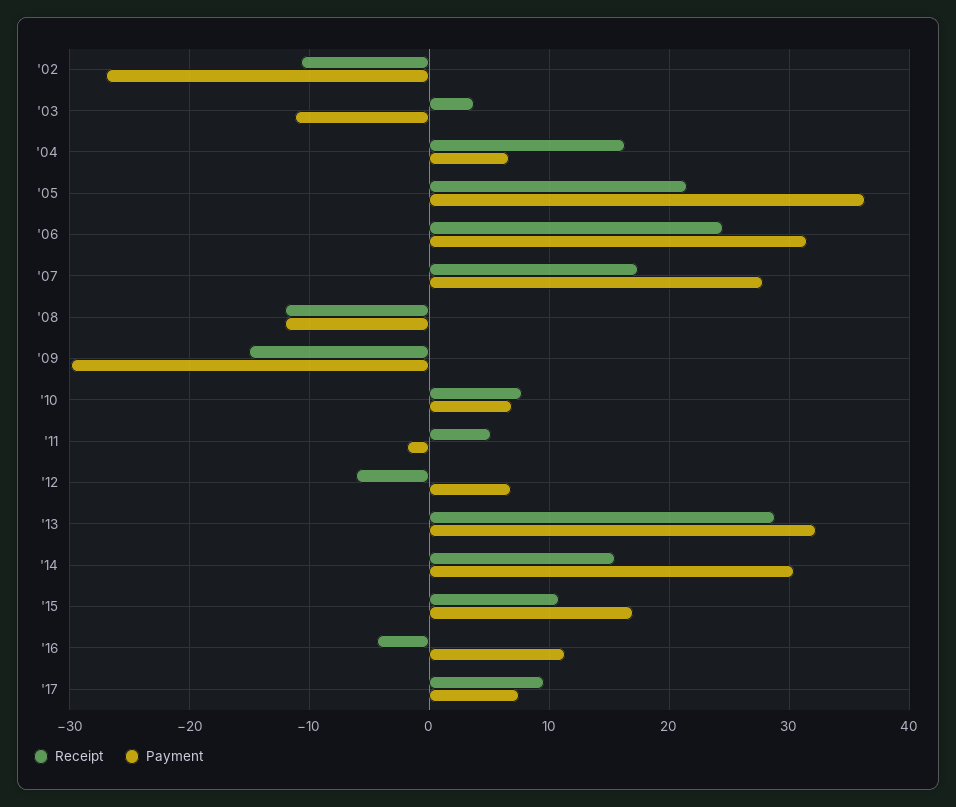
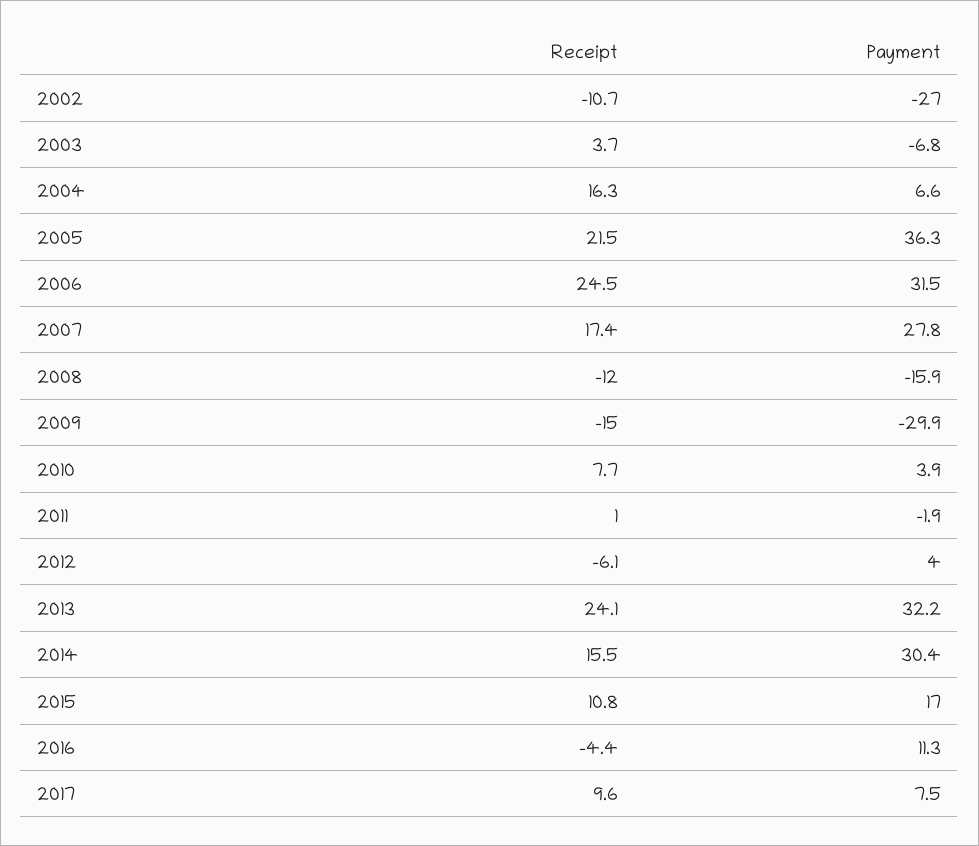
  {
    "Receipt": {
      "'02": -10.7,
      "'03": 3.7,
      "'04": 16.3,
      "'05": 21.5,
      "'06": 24.5,
      "'07": 17.4,
      "'08": -12,
      "'09": -15,
      "'10": 7.7,
-     "'11": 5,
+     "'11": 1,
      "'12": -6.1,
-     "'13": 29,
+     "'13": 24.1,
      "'14": 15.5,
      "'15": 10.8,
      "'16": -4.4,
      "'17": 9.6
    },
    "Payment": {
      "'02": -27,
-     "'03": -11,
+     "'03": -6.8,
      "'04": 6.6,
      "'05": 36.3,
      "'06": 31.5,
      "'07": 27.8,
-     "'08": -12,
+     "'08": -15.9,
      "'09": -29.9,
-     "'10": 7,
+     "'10": 3.9,
      "'11": -1.9,
-     "'12": 7,
+     "'12": 4,
      "'13": 32.2,
      "'14": 30.4,
      "'15": 17,
      "'16": 11.3,
      "'17": 7.5
    }
  }

